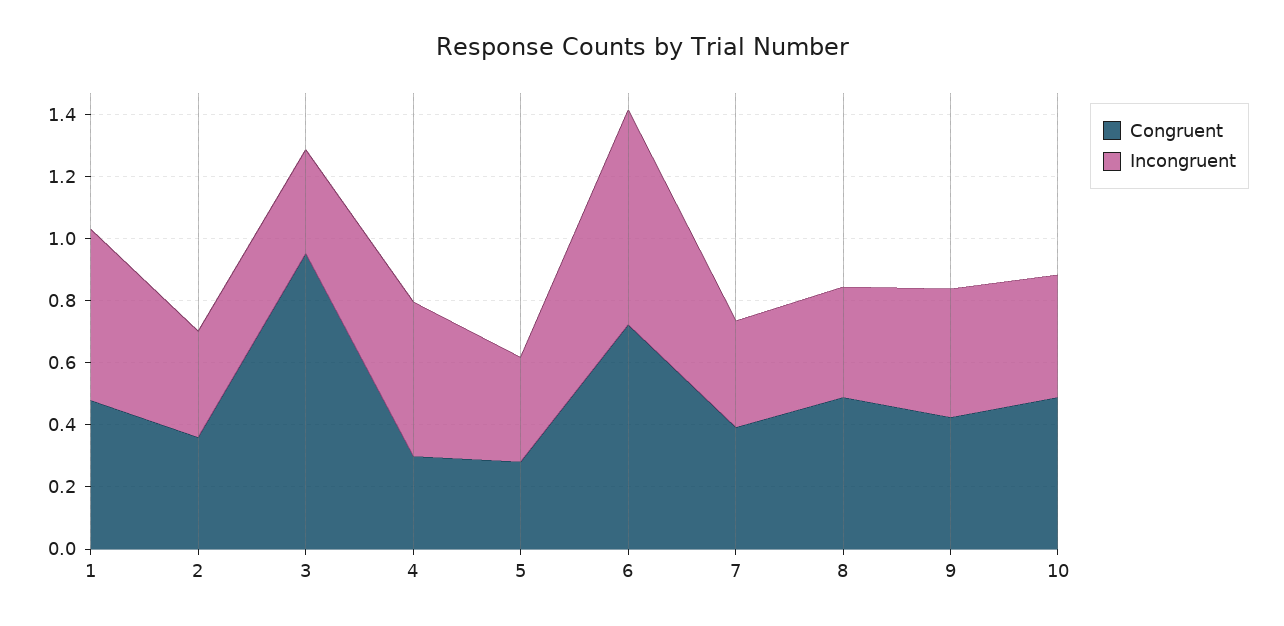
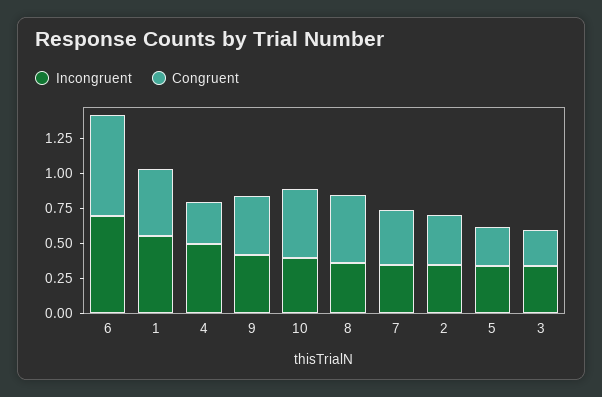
  {
    "Congruent": {
      "1": 0.5,
      "2": 0.35,
-     "3": 0.95,
+     "3": 0.25,
      "4": 0.3,
      "5": 0.3,
      "6": 0.7,
      "7": 0.4,
      "8": 0.5,
      "9": 0.4,
      "10": 0.5
    },
    "Incongruent": {
      "1": 0.55,
      "2": 0.35,
      "3": 0.35,
      "4": 0.5,
      "5": 0.35,
      "6": 0.7,
      "7": 0.35,
      "8": 0.35,
      "9": 0.4,
      "10": 0.4
    }
  }

